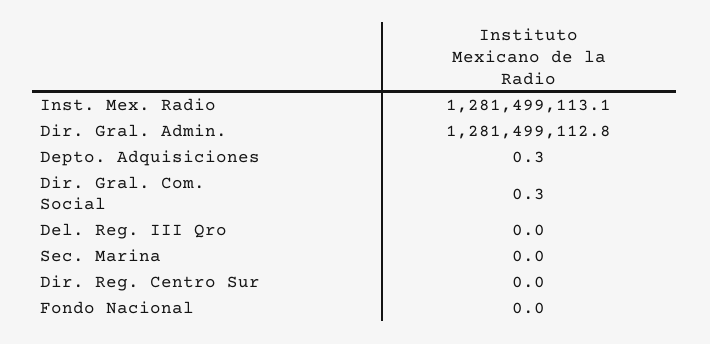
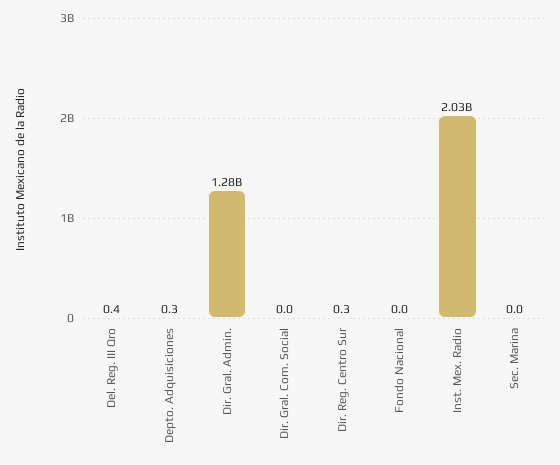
  {
-   "Inst. Mex. Radio": 1281499113.1,
+   "Inst. Mex. Radio": 2030000000,
    "Dir. Gral. Admin.": 1281499112.8,
    "Depto. Adquisiciones": 0.3,
-   "Dir. Gral. Com. Social": 0.3,
+   "Dir. Gral. Com. Social": 0,
-   "Del. Reg. III Qro": 0,
+   "Del. Reg. III Qro": 0.4,
    "Sec. Marina": 0,
-   "Dir. Reg. Centro Sur": 0,
+   "Dir. Reg. Centro Sur": 0.3,
    "Fondo Nacional": 0
  }

